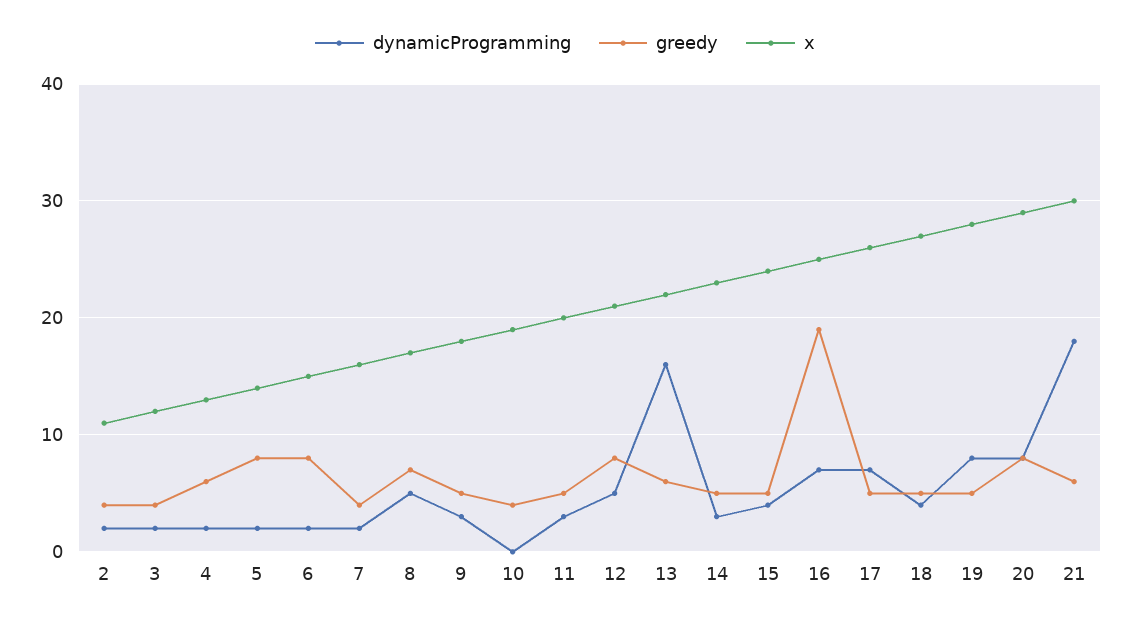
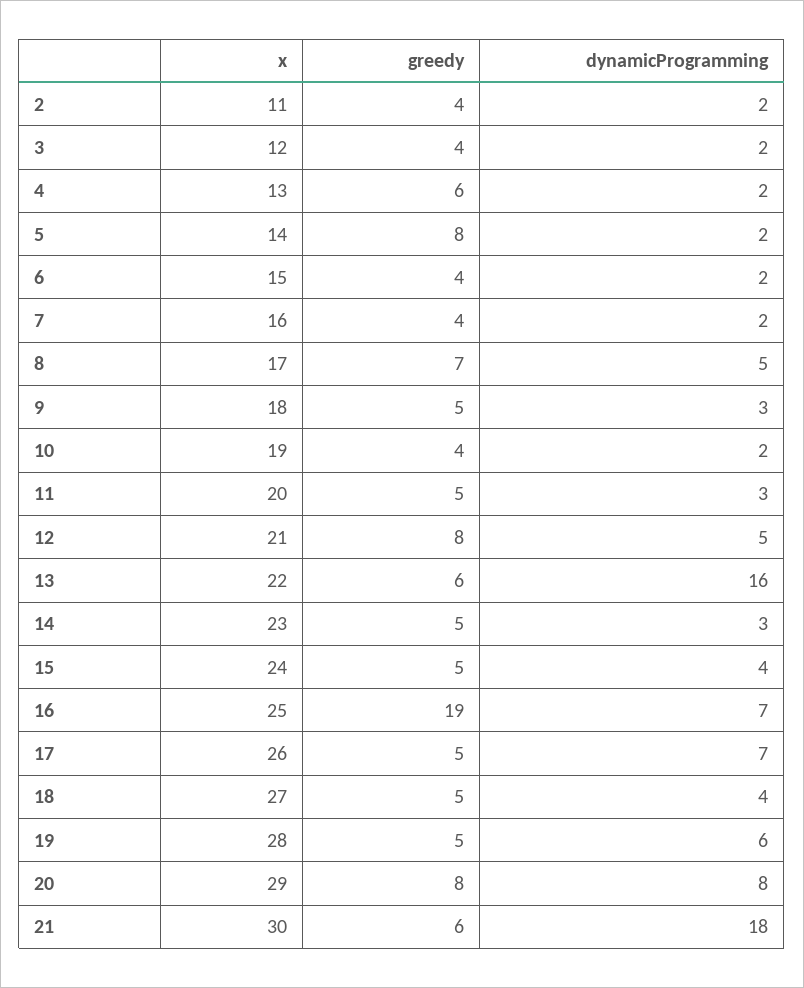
  {
    "dynamicProgramming": {
      "2": 2,
      "3": 2,
      "4": 2,
      "5": 2,
      "6": 2,
      "7": 2,
      "8": 5,
      "9": 3,
-     "10": 0,
+     "10": 2,
      "11": 3,
      "12": 5,
      "13": 16,
      "14": 3,
      "15": 4,
      "16": 7,
      "17": 7,
      "18": 4,
-     "19": 8,
+     "19": 6,
      "20": 8,
      "21": 18
    },
    "greedy": {
      "2": 4,
      "3": 4,
      "4": 6,
      "5": 8,
-     "6": 8,
+     "6": 4,
      "7": 4,
      "8": 7,
      "9": 5,
      "10": 4,
      "11": 5,
      "12": 8,
      "13": 6,
      "14": 5,
      "15": 5,
      "16": 19,
      "17": 5,
      "18": 5,
      "19": 5,
      "20": 8,
      "21": 6
    },
    "x": {
      "2": 11,
      "3": 12,
      "4": 13,
      "5": 14,
      "6": 15,
      "7": 16,
      "8": 17,
      "9": 18,
      "10": 19,
      "11": 20,
      "12": 21,
      "13": 22,
      "14": 23,
      "15": 24,
      "16": 25,
      "17": 26,
      "18": 27,
      "19": 28,
      "20": 29,
      "21": 30
    }
  }

